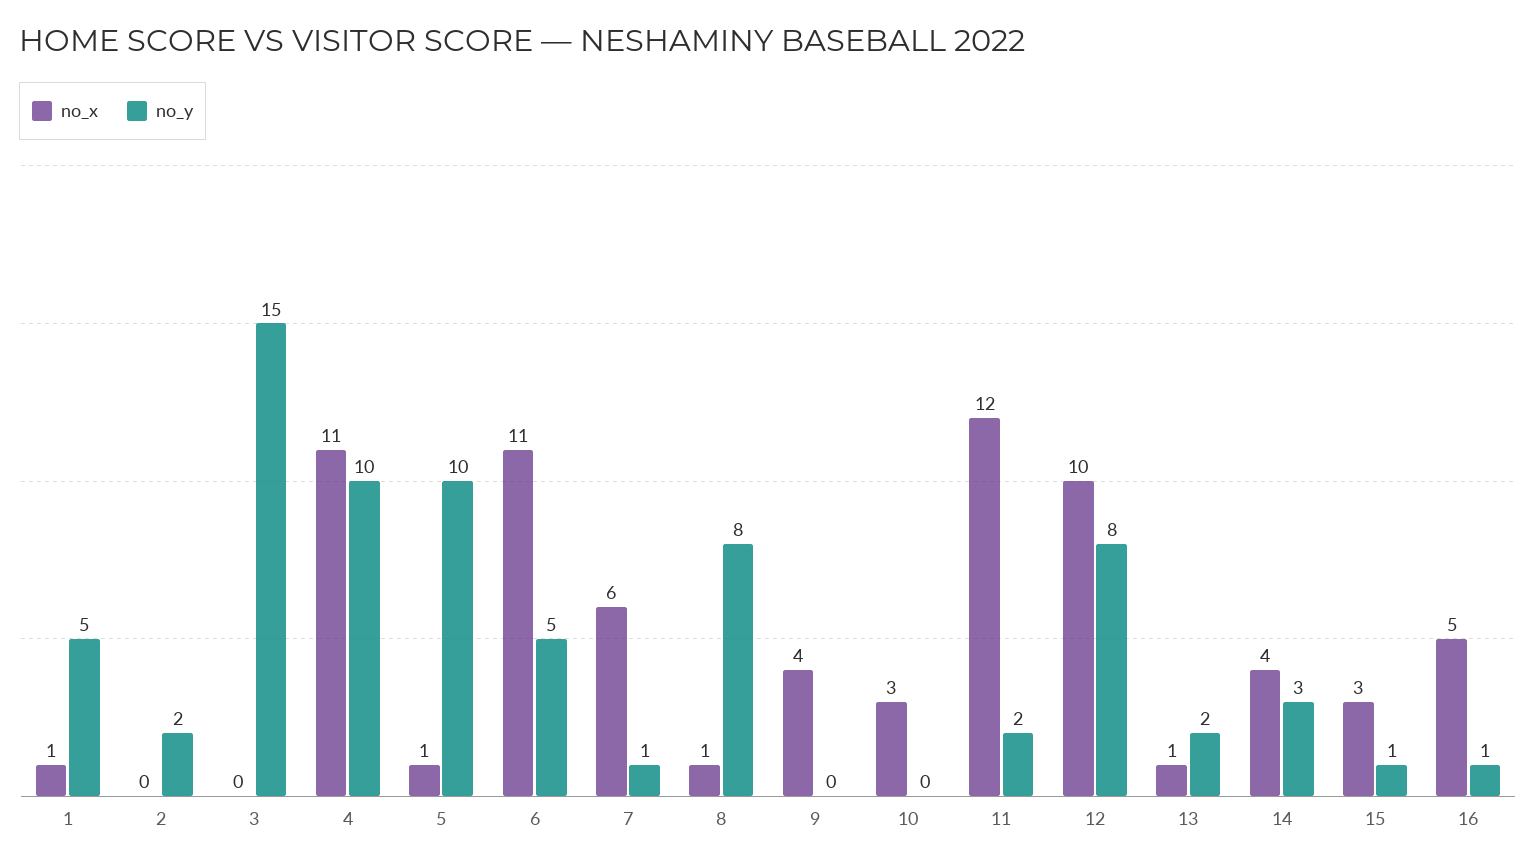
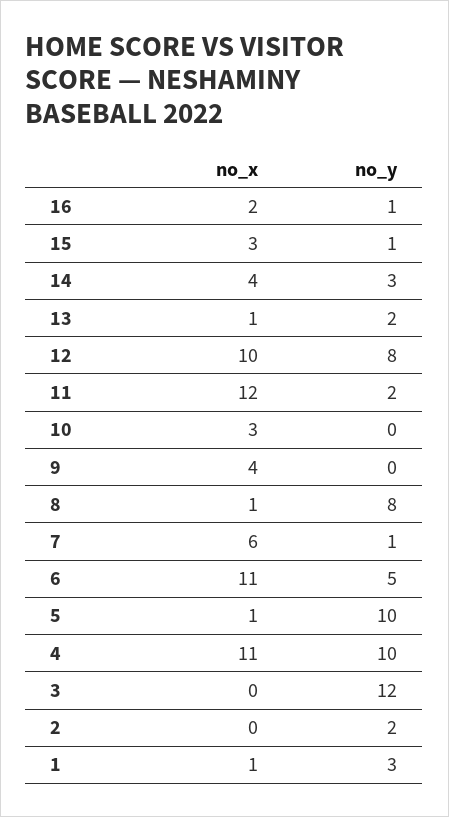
  {
    "no_x": {
      "1": 1,
      "2": 0,
      "3": 0,
      "4": 11,
      "5": 1,
      "6": 11,
      "7": 6,
      "8": 1,
      "9": 4,
      "10": 3,
      "11": 12,
      "12": 10,
      "13": 1,
      "14": 4,
      "15": 3,
-     "16": 5
+     "16": 2
    },
    "no_y": {
-     "1": 5,
+     "1": 3,
      "2": 2,
-     "3": 15,
+     "3": 12,
      "4": 10,
      "5": 10,
      "6": 5,
      "7": 1,
      "8": 8,
      "9": 0,
      "10": 0,
      "11": 2,
      "12": 8,
      "13": 2,
      "14": 3,
      "15": 1,
      "16": 1
    }
  }

